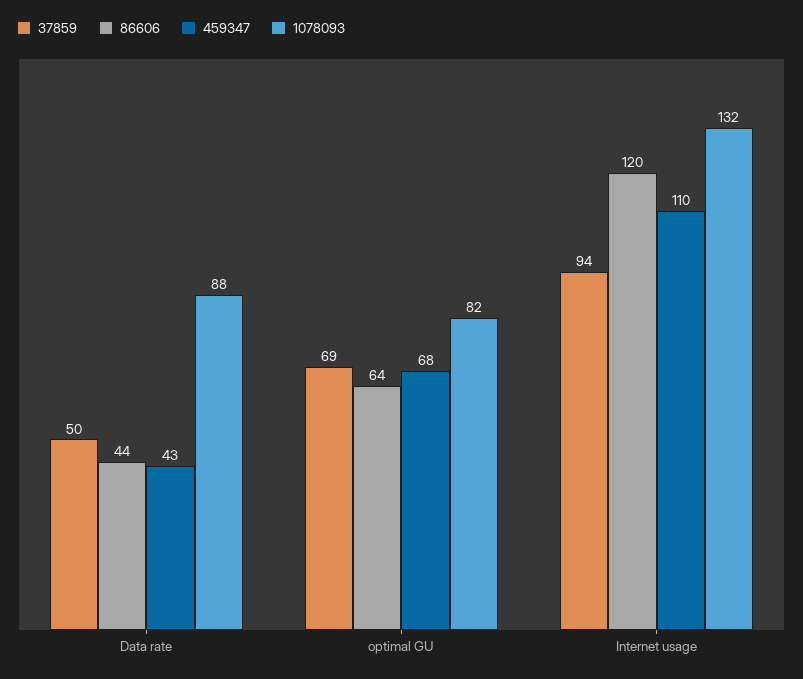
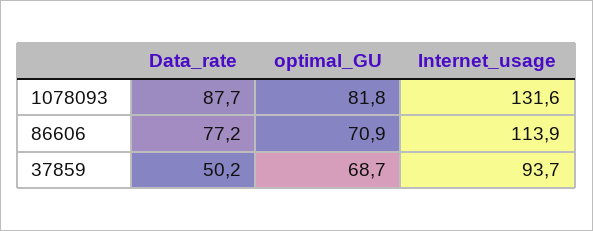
  {
    "37859": {
      "Data rate": 50.2,
      "optimal GU": 68.7,
      "Internet usage": 93.7
    },
    "86606": {
-     "Data rate": 44,
+     "Data rate": 77.2,
-     "optimal GU": 64,
+     "optimal GU": 70.9,
-     "Internet usage": 120
+     "Internet usage": 113.9
    },
-   "459347": {
-     "Data rate": 43,
-     "optimal GU": 68,
-     "Internet usage": 110
-   },
    "1078093": {
      "Data rate": 87.7,
      "optimal GU": 81.8,
      "Internet usage": 131.6
    }
  }

